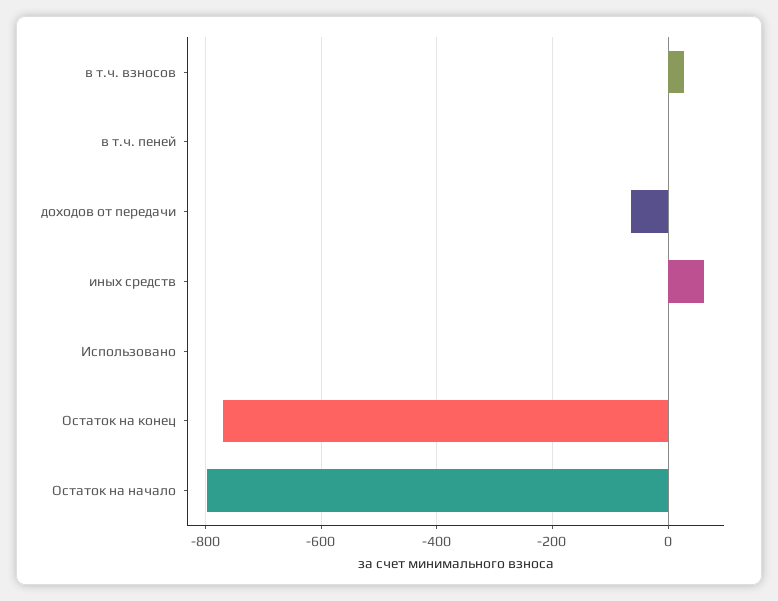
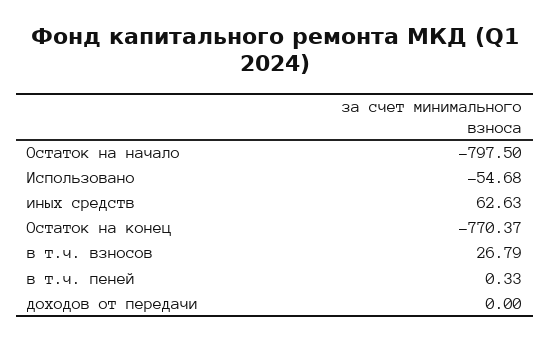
  {
    "в т.ч. взносов": 26.79,
    "в т.ч. пеней": 0.33,
-   "доходов от передачи": -60,
+   "доходов от передачи": 0,
    "иных средств": 62.63,
-   "Использовано": 0,
+   "Использовано": -54.68,
    "Остаток на конец": -770.37,
    "Остаток на начало": -797.5
  }

